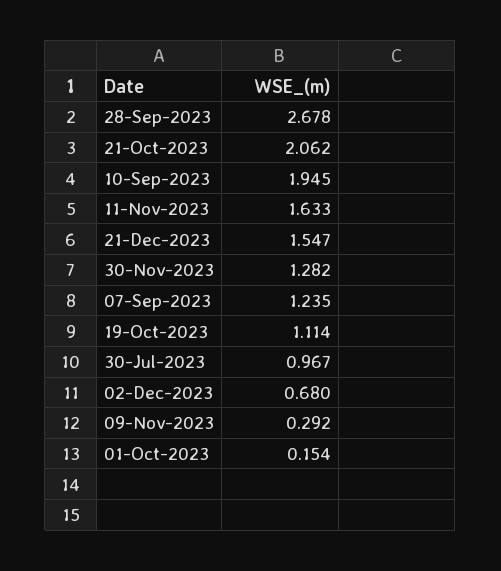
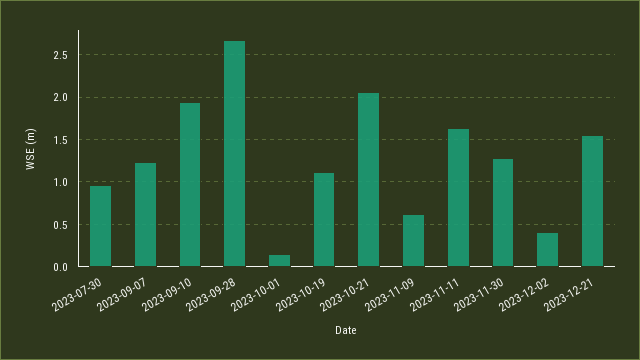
  {
    "28-Sep-2023": 2.678,
    "21-Oct-2023": 2.062,
    "10-Sep-2023": 1.945,
    "11-Nov-2023": 1.633,
    "21-Dec-2023": 1.547,
    "30-Nov-2023": 1.282,
    "07-Sep-2023": 1.235,
    "19-Oct-2023": 1.114,
    "30-Jul-2023": 0.967,
-   "02-Dec-2023": 0.68,
+   "02-Dec-2023": 0.4,
-   "09-Nov-2023": 0.292,
+   "09-Nov-2023": 0.6,
    "01-Oct-2023": 0.154
  }

